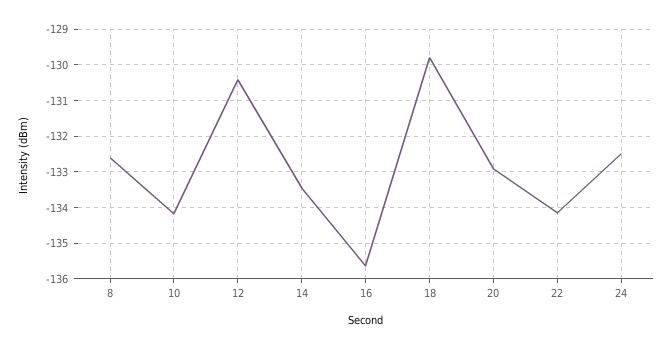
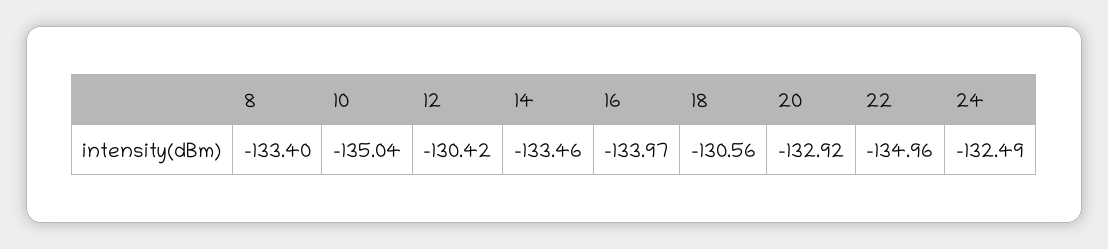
  {
-   "8": -132.6,
+   "8": -133.4,
-   "10": -134.2,
+   "10": -135.04,
    "12": -130.42,
    "14": -133.46,
-   "16": -135.6,
+   "16": -133.97,
-   "18": -129.8,
+   "18": -130.56,
    "20": -132.92,
-   "22": -134.2,
+   "22": -134.96,
    "24": -132.49
  }

